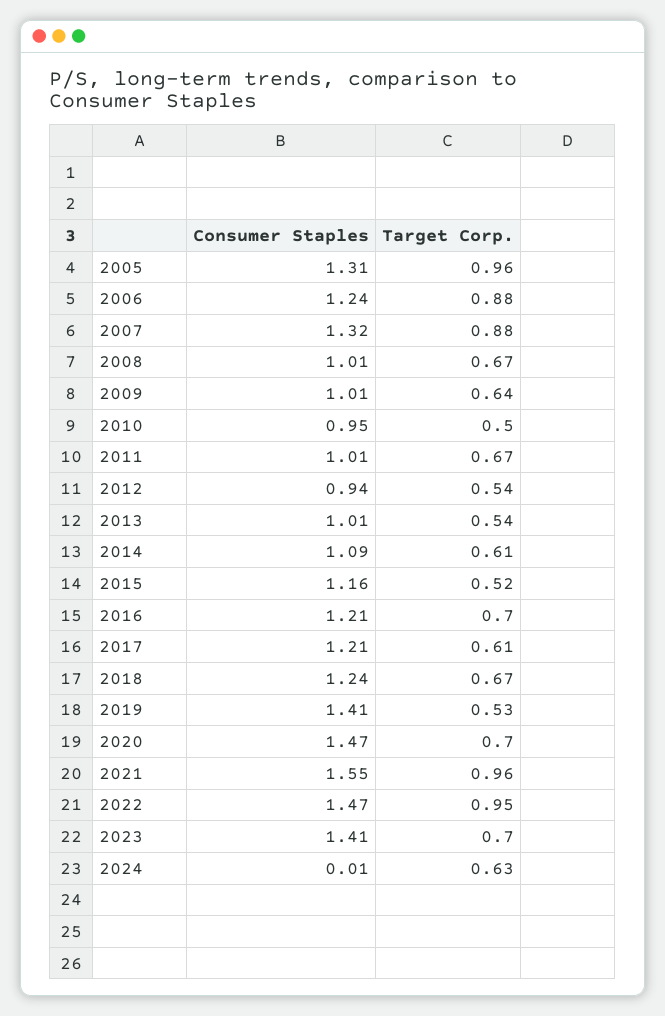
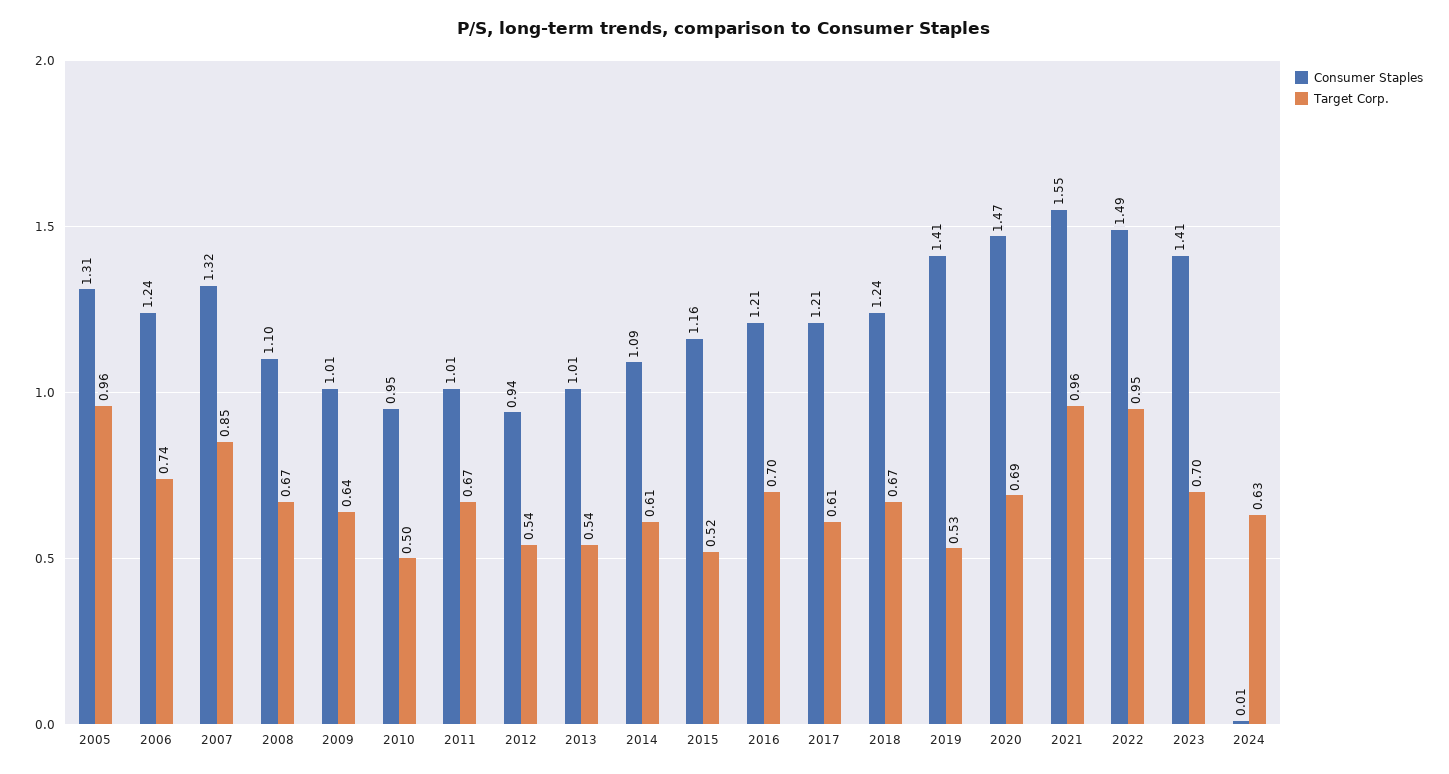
  {
    "Consumer Staples": {
      "2005": 1.31,
      "2006": 1.24,
      "2007": 1.32,
-     "2008": 1.01,
+     "2008": 1.1,
      "2009": 1.01,
      "2010": 0.95,
      "2011": 1.01,
      "2012": 0.94,
      "2013": 1.01,
      "2014": 1.09,
      "2015": 1.16,
      "2016": 1.21,
      "2017": 1.21,
      "2018": 1.24,
      "2019": 1.41,
      "2020": 1.47,
      "2021": 1.55,
-     "2022": 1.47,
+     "2022": 1.49,
      "2023": 1.41,
      "2024": 0.01
    },
    "Target Corp.": {
      "2005": 0.96,
-     "2006": 0.88,
+     "2006": 0.74,
-     "2007": 0.88,
+     "2007": 0.85,
      "2008": 0.67,
      "2009": 0.64,
      "2010": 0.5,
      "2011": 0.67,
      "2012": 0.54,
      "2013": 0.54,
      "2014": 0.61,
      "2015": 0.52,
      "2016": 0.7,
      "2017": 0.61,
      "2018": 0.67,
      "2019": 0.53,
-     "2020": 0.7,
+     "2020": 0.69,
      "2021": 0.96,
      "2022": 0.95,
      "2023": 0.7,
      "2024": 0.63
    }
  }

